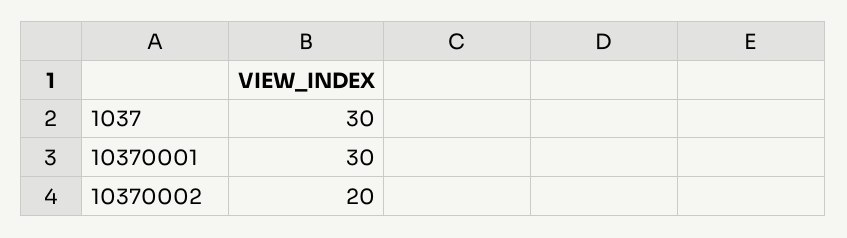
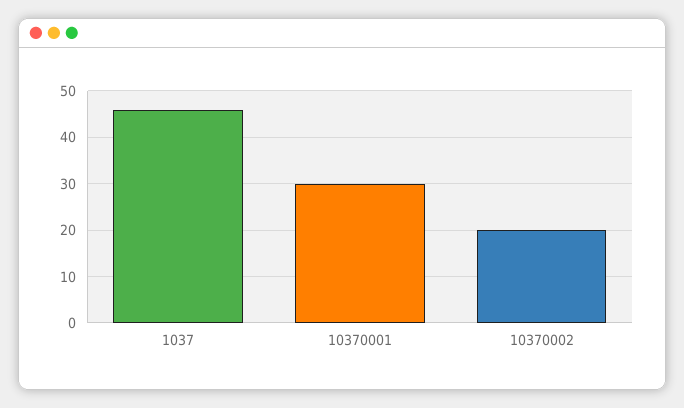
  {
-   "1037": 30,
+   "1037": 45,
    "10370001": 30,
    "10370002": 20
  }

